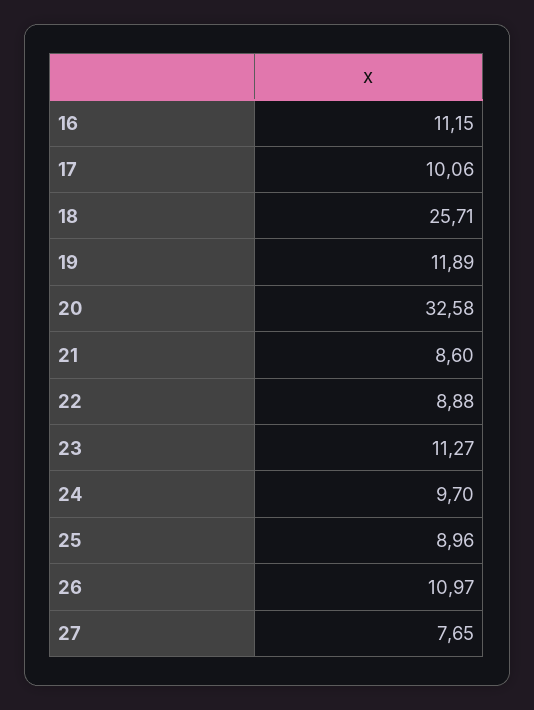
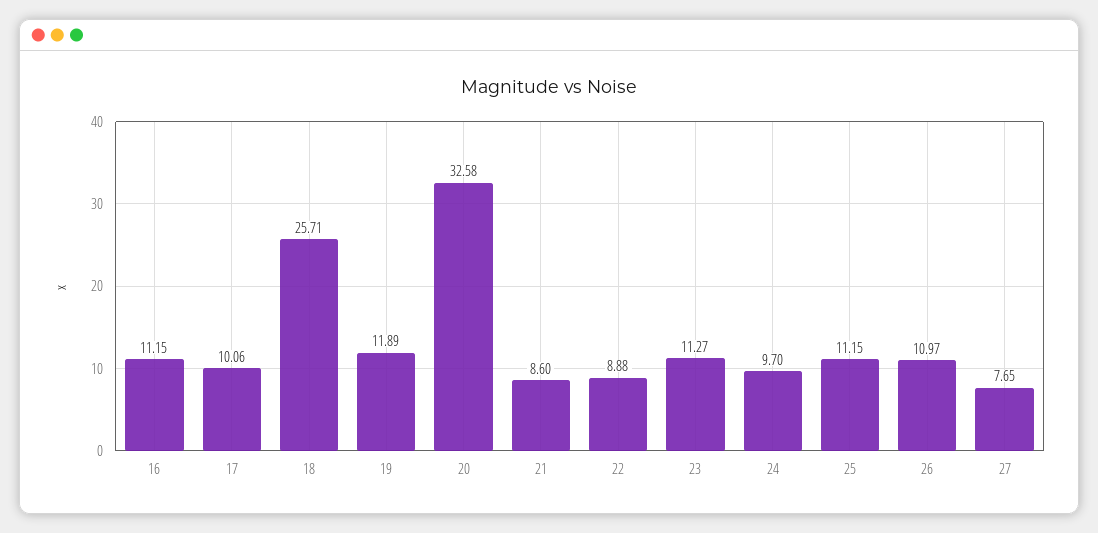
  {
    "16": 11.15,
    "17": 10.06,
    "18": 25.71,
    "19": 11.89,
    "20": 32.58,
    "21": 8.6,
    "22": 8.88,
    "23": 11.27,
    "24": 9.7,
-   "25": 8.96,
+   "25": 11.15,
    "26": 10.97,
    "27": 7.65
  }

